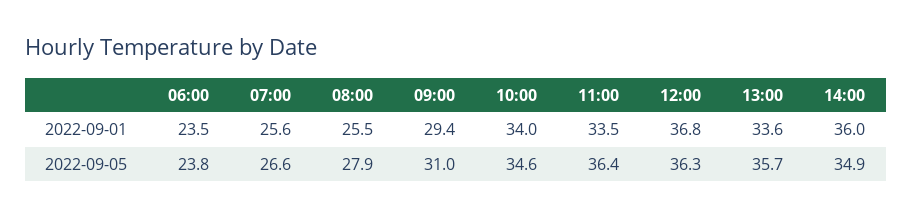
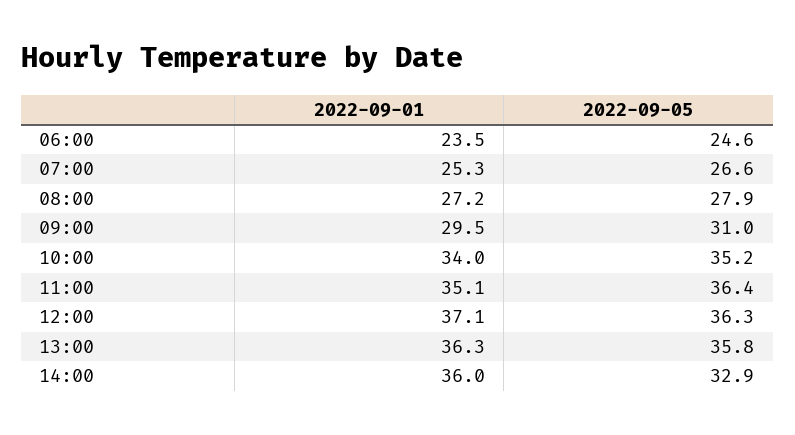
  {
    "06:00": {
      "2022-09-01": 23.5,
-     "2022-09-05": 23.8
+     "2022-09-05": 24.6
    },
    "07:00": {
-     "2022-09-01": 25.6,
+     "2022-09-01": 25.3,
      "2022-09-05": 26.6
    },
    "08:00": {
-     "2022-09-01": 25.5,
+     "2022-09-01": 27.2,
      "2022-09-05": 27.9
    },
    "09:00": {
-     "2022-09-01": 29.4,
+     "2022-09-01": 29.5,
      "2022-09-05": 31
    },
    "10:00": {
      "2022-09-01": 34,
-     "2022-09-05": 34.6
+     "2022-09-05": 35.2
    },
    "11:00": {
-     "2022-09-01": 33.5,
+     "2022-09-01": 35.1,
      "2022-09-05": 36.4
    },
    "12:00": {
-     "2022-09-01": 36.8,
+     "2022-09-01": 37.1,
      "2022-09-05": 36.3
    },
    "13:00": {
-     "2022-09-01": 33.6,
+     "2022-09-01": 36.3,
-     "2022-09-05": 35.7
+     "2022-09-05": 35.8
    },
    "14:00": {
      "2022-09-01": 36,
-     "2022-09-05": 34.9
+     "2022-09-05": 32.9
    }
  }

